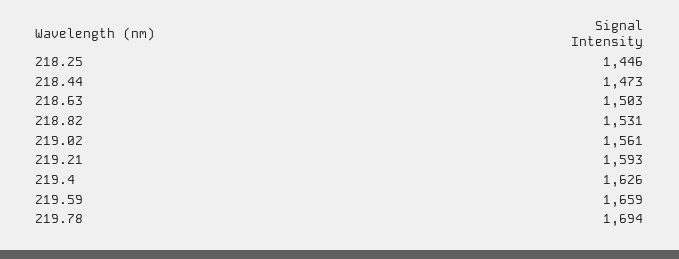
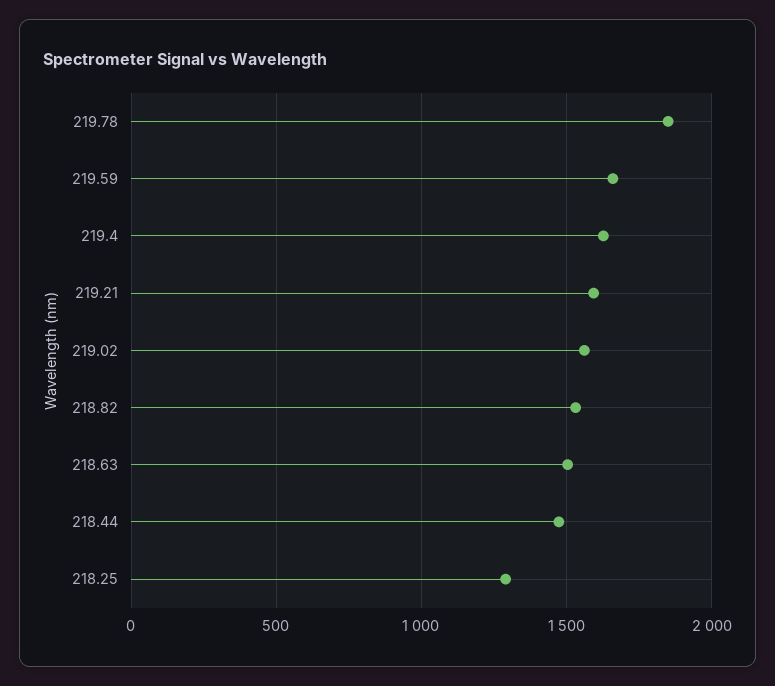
  {
-   "218.25": 1446,
+   "218.25": 1300,
    "218.44": 1473,
    "218.63": 1503,
    "218.82": 1531,
    "219.02": 1561,
    "219.21": 1593,
    "219.4": 1626,
    "219.59": 1659,
-   "219.78": 1694
+   "219.78": 1850
  }

